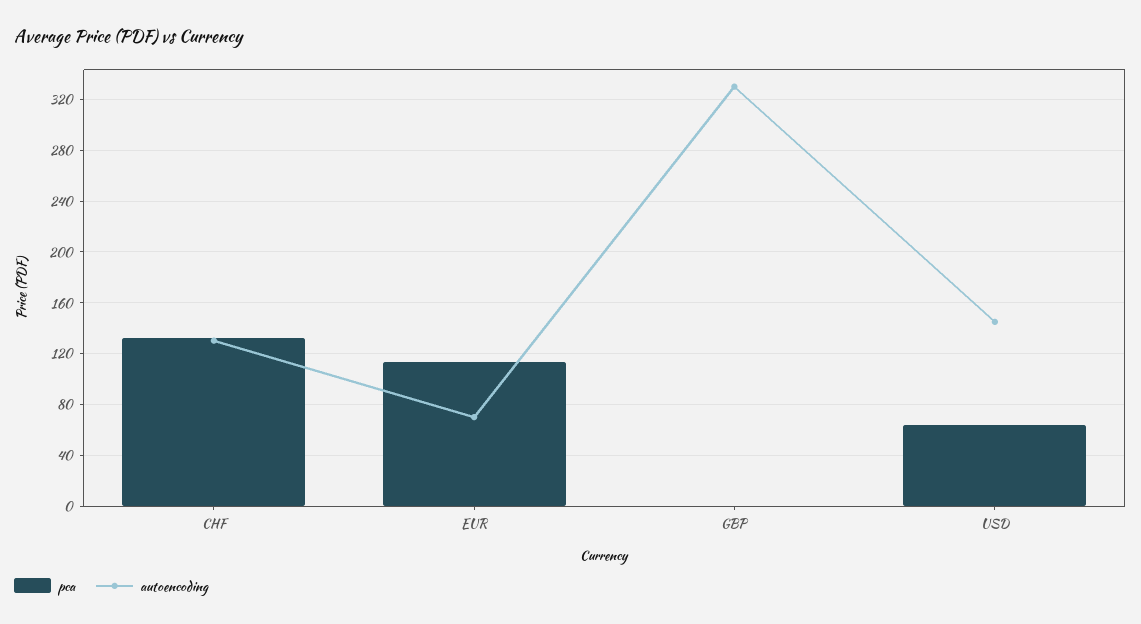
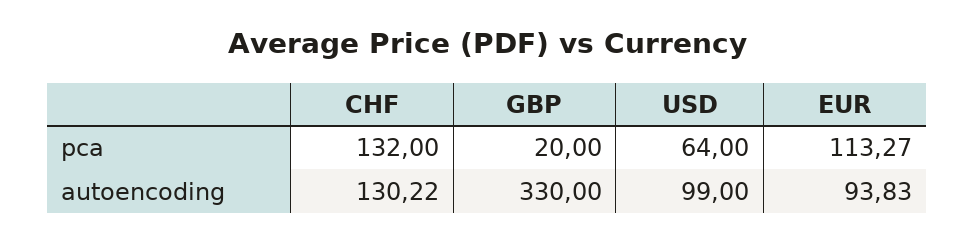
  {
    "pca": {
      "CHF": 132,
      "EUR": 113.27,
-     "GBP": 0,
+     "GBP": 20,
      "USD": 64
    },
    "autoencoding": {
      "CHF": 130.22,
-     "EUR": 70,
+     "EUR": 93.83,
      "GBP": 330,
-     "USD": 145
+     "USD": 99
    }
  }

